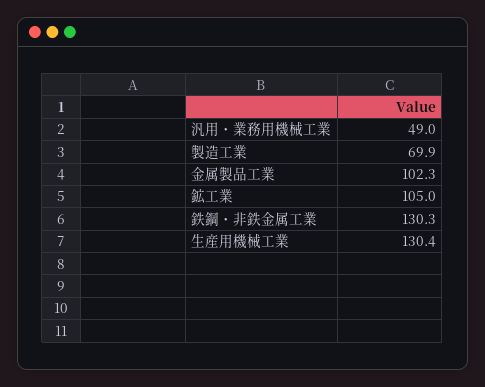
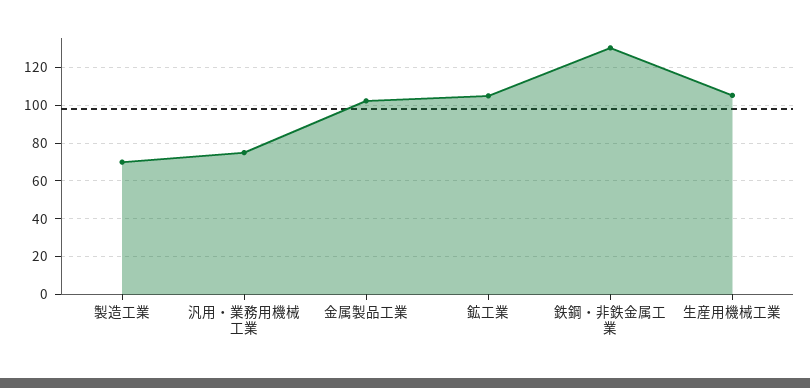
  {
-   "汎用・業務用機械工業": 49,
+   "汎用・業務用機械工業": 75,
    "製造工業": 69.9,
    "金属製品工業": 102.3,
    "鉱工業": 105,
    "鉄鋼・非鉄金属工業": 130.3,
-   "生産用機械工業": 130.4
+   "生産用機械工業": 105
  }

